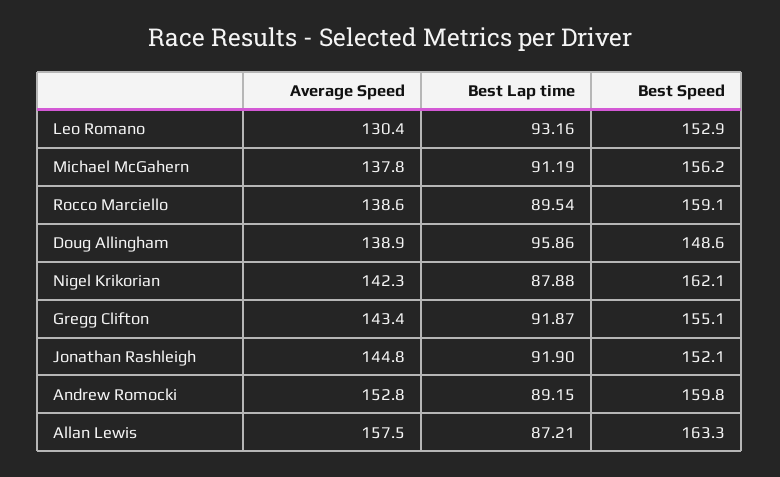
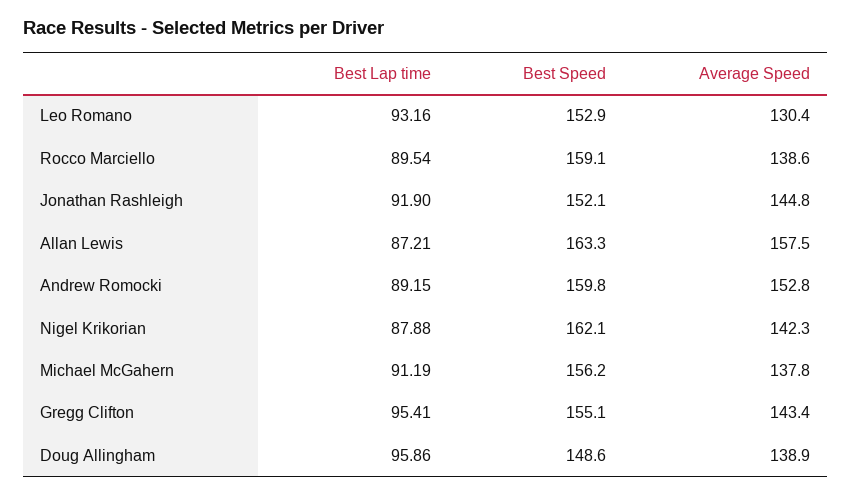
  {
    "Average Speed": {
      "Leo Romano": 130.4,
      "Michael McGahern": 137.8,
      "Rocco Marciello": 138.6,
      "Doug Allingham": 138.9,
      "Nigel Krikorian": 142.3,
      "Gregg Clifton": 143.4,
      "Jonathan Rashleigh": 144.8,
      "Andrew Romocki": 152.8,
      "Allan Lewis": 157.5
    },
    "Best Lap time": {
      "Leo Romano": 93.16,
      "Michael McGahern": 91.19,
      "Rocco Marciello": 89.54,
      "Doug Allingham": 95.86,
      "Nigel Krikorian": 87.88,
-     "Gregg Clifton": 91.87,
+     "Gregg Clifton": 95.41,
      "Jonathan Rashleigh": 91.9,
      "Andrew Romocki": 89.15,
      "Allan Lewis": 87.21
    },
    "Best Speed": {
      "Leo Romano": 152.9,
      "Michael McGahern": 156.2,
      "Rocco Marciello": 159.1,
      "Doug Allingham": 148.6,
      "Nigel Krikorian": 162.1,
      "Gregg Clifton": 155.1,
      "Jonathan Rashleigh": 152.1,
      "Andrew Romocki": 159.8,
      "Allan Lewis": 163.3
    }
  }

